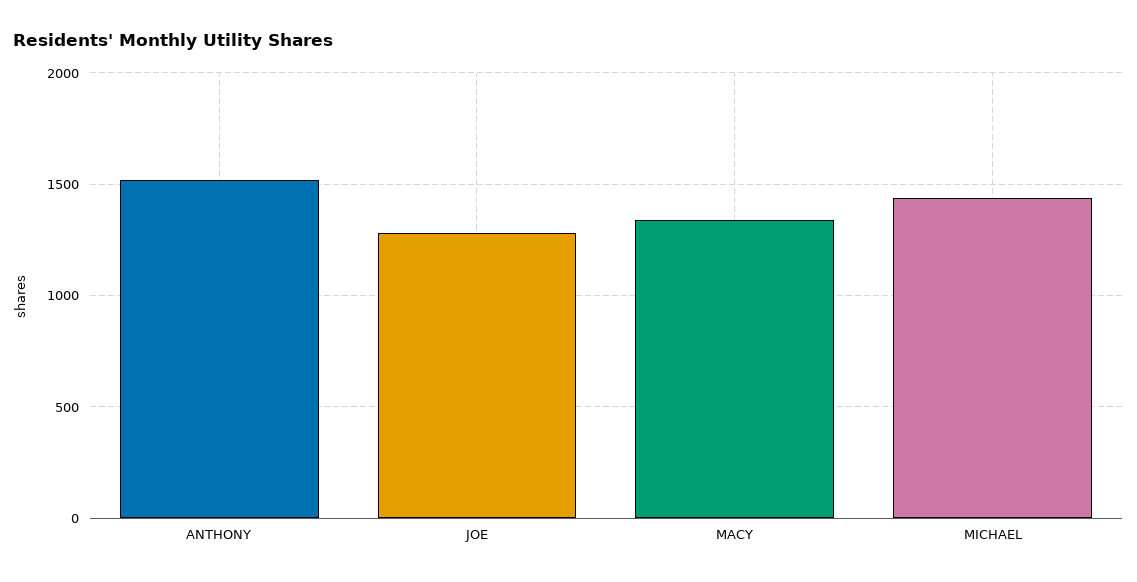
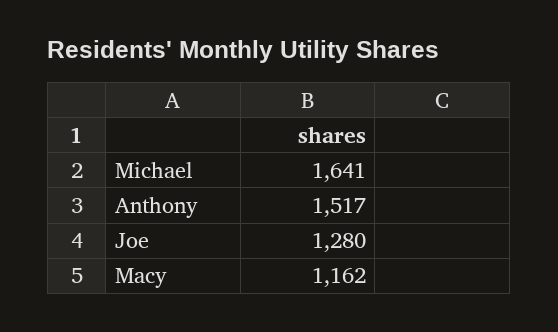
  {
    "ANTHONY": 1517,
    "JOE": 1280,
-   "MACY": 1350,
+   "MACY": 1162,
-   "MICHAEL": 1450
+   "MICHAEL": 1641
  }

